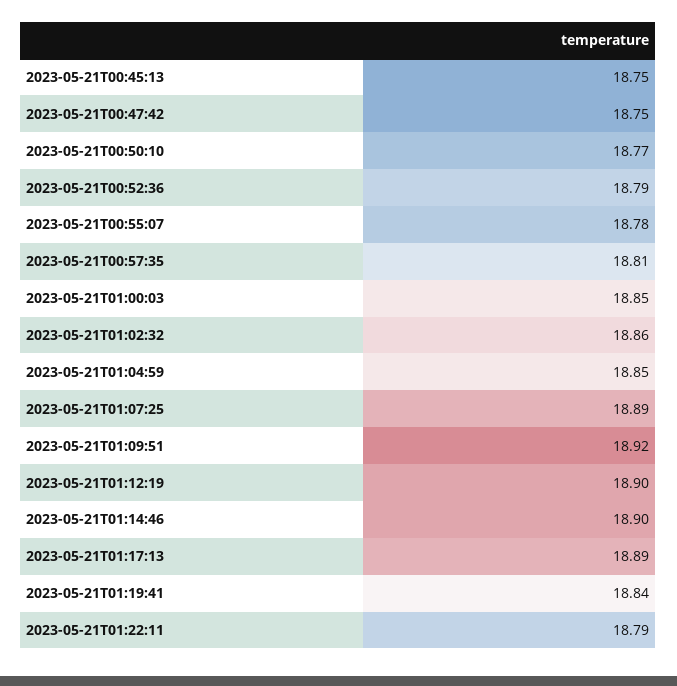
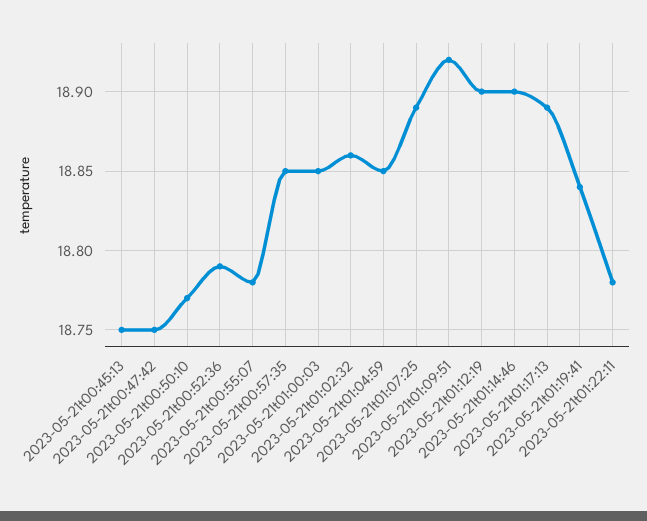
  {
    "2023-05-21T00:45:13": 18.75,
    "2023-05-21T00:47:42": 18.75,
    "2023-05-21T00:50:10": 18.77,
    "2023-05-21T00:52:36": 18.79,
    "2023-05-21T00:55:07": 18.78,
-   "2023-05-21T00:57:35": 18.81,
+   "2023-05-21T00:57:35": 18.85,
    "2023-05-21T01:00:03": 18.85,
    "2023-05-21T01:02:32": 18.86,
    "2023-05-21T01:04:59": 18.85,
    "2023-05-21T01:07:25": 18.89,
    "2023-05-21T01:09:51": 18.92,
    "2023-05-21T01:12:19": 18.9,
    "2023-05-21T01:14:46": 18.9,
    "2023-05-21T01:17:13": 18.89,
    "2023-05-21T01:19:41": 18.84,
-   "2023-05-21T01:22:11": 18.79
+   "2023-05-21T01:22:11": 18.78
  }

